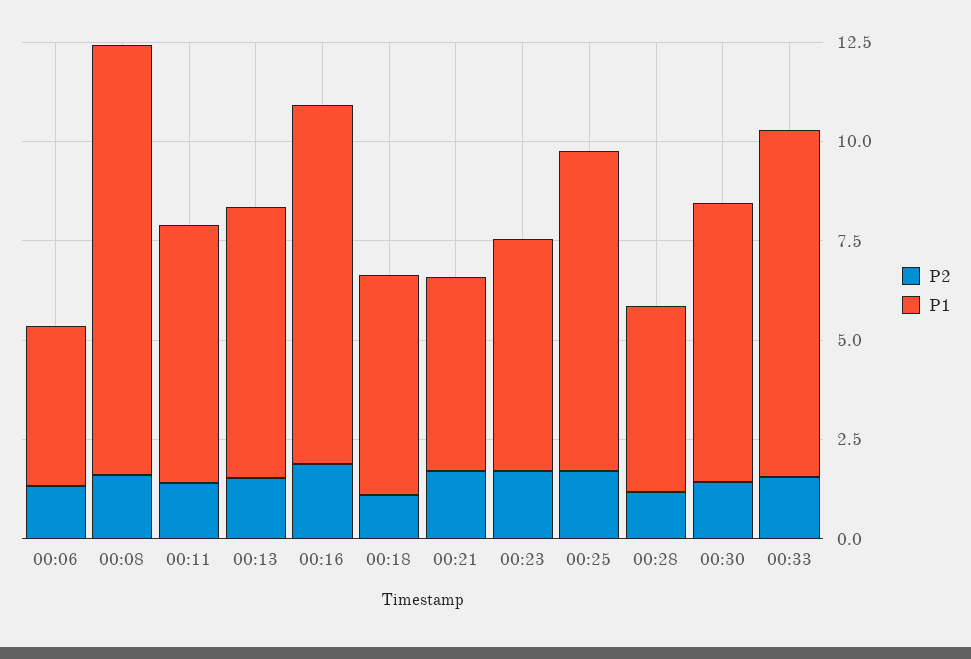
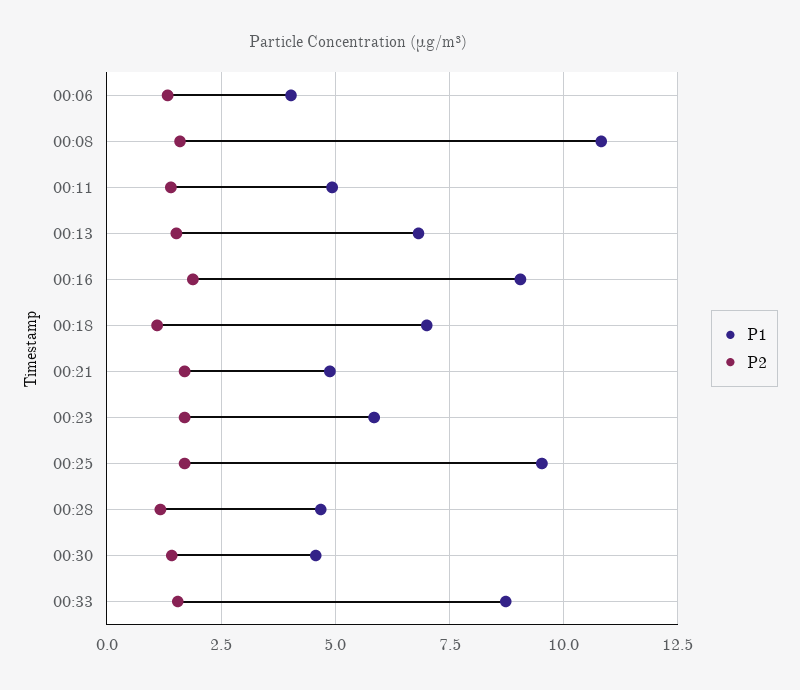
  {
    "P2": {
      "00:06": 1.25,
      "00:08": 1.5,
      "00:11": 1.5,
      "00:13": 1.5,
      "00:16": 2,
      "00:18": 1,
      "00:21": 1.75,
      "00:23": 1.75,
      "00:25": 1.75,
      "00:28": 1.25,
      "00:30": 1.5,
      "00:33": 1.5
    },
    "P1": {
      "00:06": 4,
      "00:08": 10.75,
-     "00:11": 6.5,
+     "00:11": 5,
      "00:13": 6.75,
      "00:16": 9,
-     "00:18": 5.5,
+     "00:18": 7,
      "00:21": 5,
      "00:23": 5.75,
-     "00:25": 8,
+     "00:25": 9.5,
      "00:28": 4.75,
-     "00:30": 7,
+     "00:30": 4.5,
      "00:33": 8.75
    }
  }

